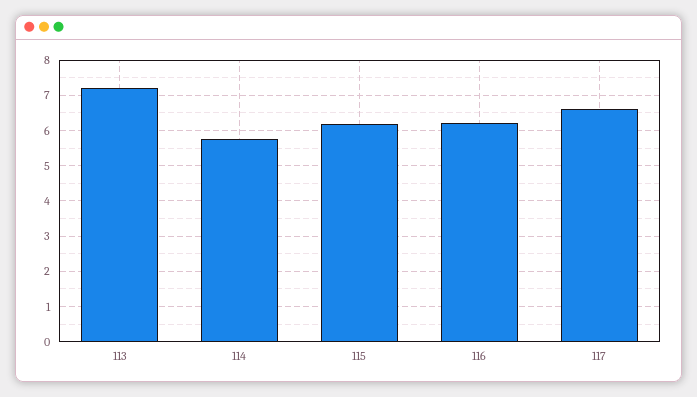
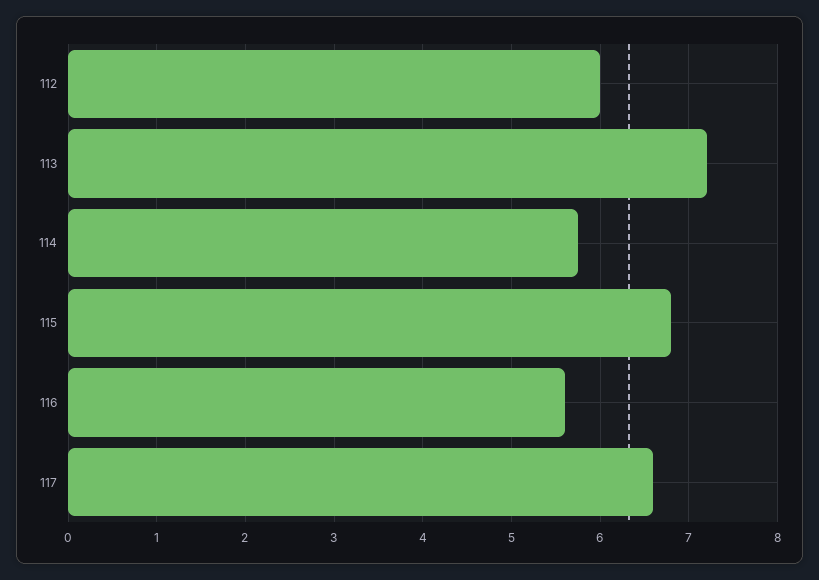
  {
    "113": 7.2,
    "114": 5.8,
-   "115": 6.2,
+   "115": 6.8,
-   "116": 6.2,
+   "116": 5.6,
-   "117": 6.6
+   "117": 6.6,
+   "112": 6
  }

